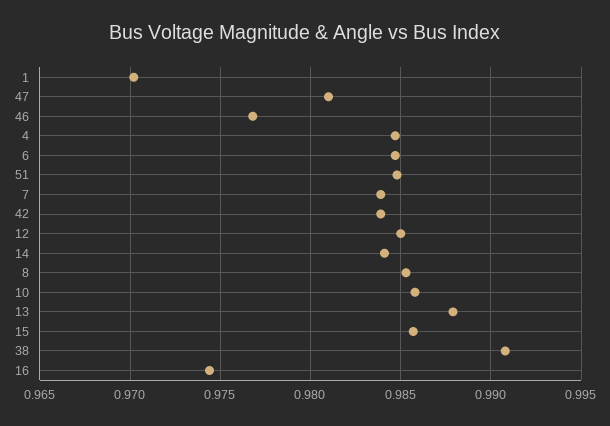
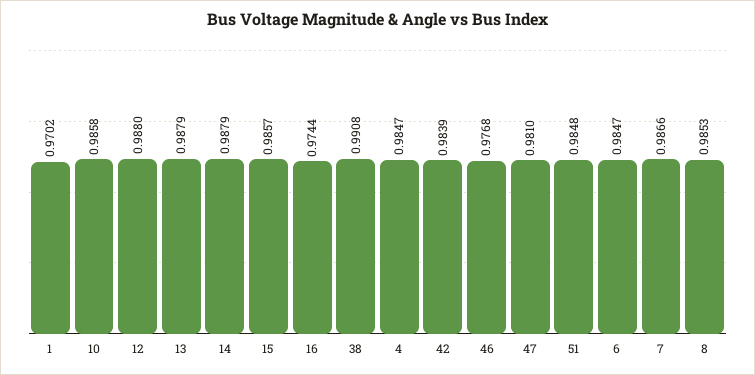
  {
    "1": 0.9702,
    "47": 0.981,
    "46": 0.9768,
    "4": 0.9847,
    "6": 0.9847,
    "51": 0.9848,
-   "7": 0.984,
+   "7": 0.9866,
    "42": 0.9839,
-   "12": 0.985,
+   "12": 0.988,
-   "14": 0.984,
+   "14": 0.9879,
    "8": 0.9853,
    "10": 0.9858,
    "13": 0.9879,
    "15": 0.9857,
    "38": 0.9908,
    "16": 0.9744
  }

